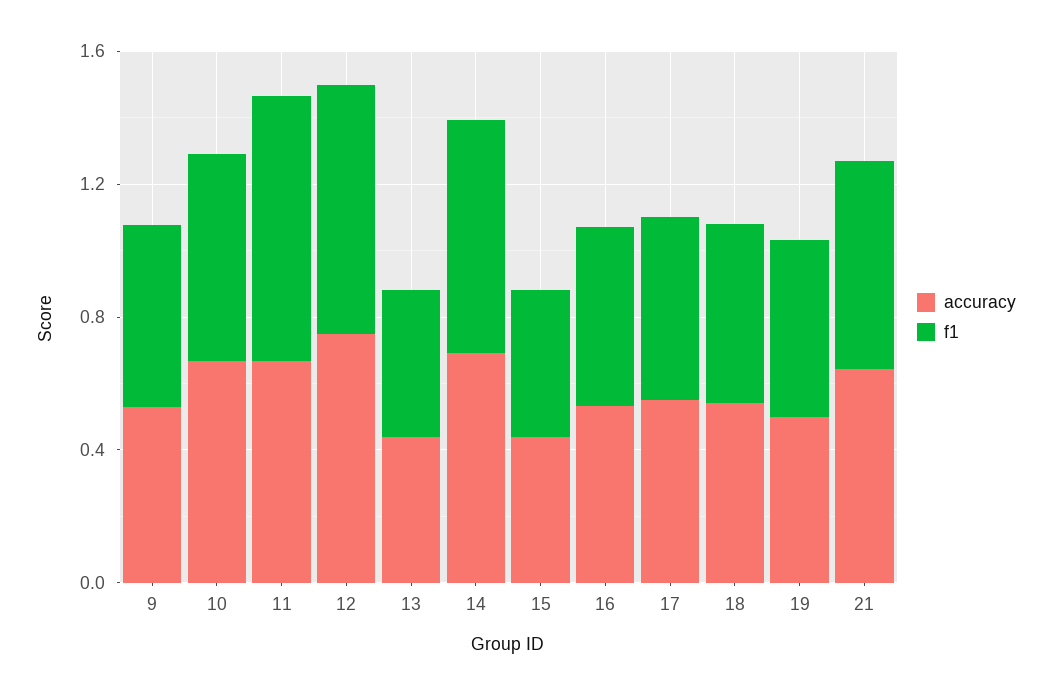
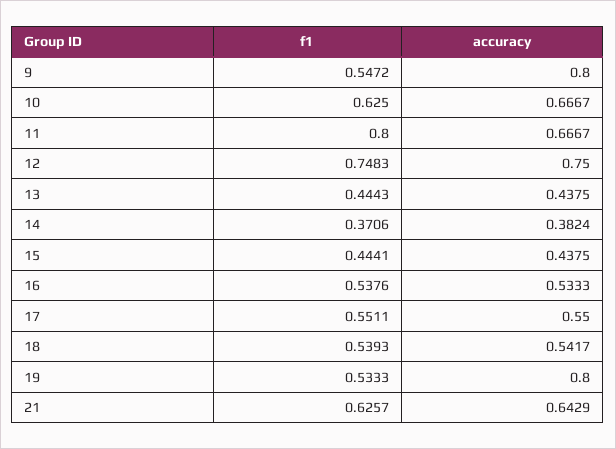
  {
    "accuracy": {
-     "9": 0.5,
+     "9": 0.8,
      "10": 0.6667,
      "11": 0.6667,
      "12": 0.75,
      "13": 0.4375,
-     "14": 0.7,
+     "14": 0.3824,
      "15": 0.4375,
      "16": 0.5333,
      "17": 0.55,
      "18": 0.5417,
-     "19": 0.5,
+     "19": 0.8,
      "21": 0.6429
    },
    "f1": {
      "9": 0.5472,
      "10": 0.625,
      "11": 0.8,
      "12": 0.7483,
      "13": 0.4443,
-     "14": 0.7,
+     "14": 0.3706,
      "15": 0.4441,
      "16": 0.5376,
      "17": 0.5511,
      "18": 0.5393,
      "19": 0.5333,
      "21": 0.6257
    }
  }

